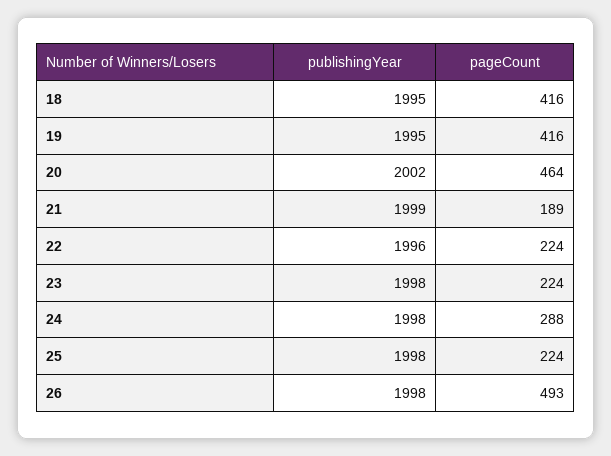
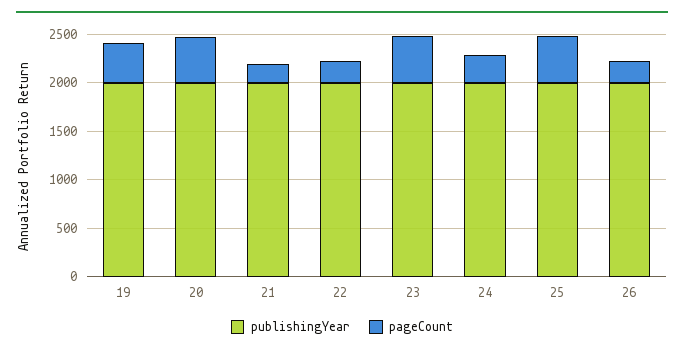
  {
    "publishingYear": {
-     "18": 1995,
      "19": 1995,
      "20": 2002,
      "21": 1999,
      "22": 1996,
      "23": 1998,
      "24": 1998,
      "25": 1998,
      "26": 1998
    },
    "pageCount": {
-     "18": 416,
      "19": 416,
      "20": 464,
      "21": 189,
      "22": 224,
-     "23": 224,
+     "23": 500,
      "24": 288,
-     "25": 224,
+     "25": 500,
-     "26": 493
+     "26": 200
    }
  }

